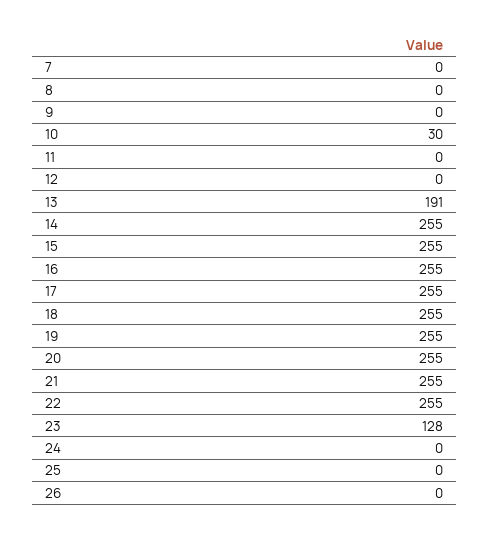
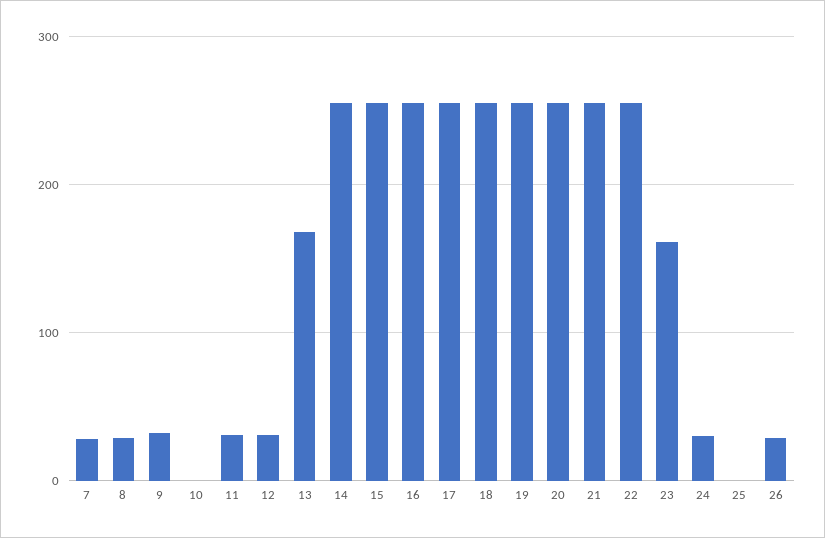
  {
-   "7": 0,
+   "7": 30,
-   "8": 0,
+   "8": 30,
-   "9": 0,
+   "9": 30,
-   "10": 30,
+   "10": 0,
-   "11": 0,
+   "11": 30,
-   "12": 0,
+   "12": 30,
-   "13": 191,
+   "13": 170,
    "14": 255,
    "15": 255,
    "16": 255,
    "17": 255,
    "18": 255,
    "19": 255,
    "20": 255,
    "21": 255,
    "22": 255,
-   "23": 128,
+   "23": 160,
-   "24": 0,
+   "24": 30,
    "25": 0,
-   "26": 0
+   "26": 30
  }

